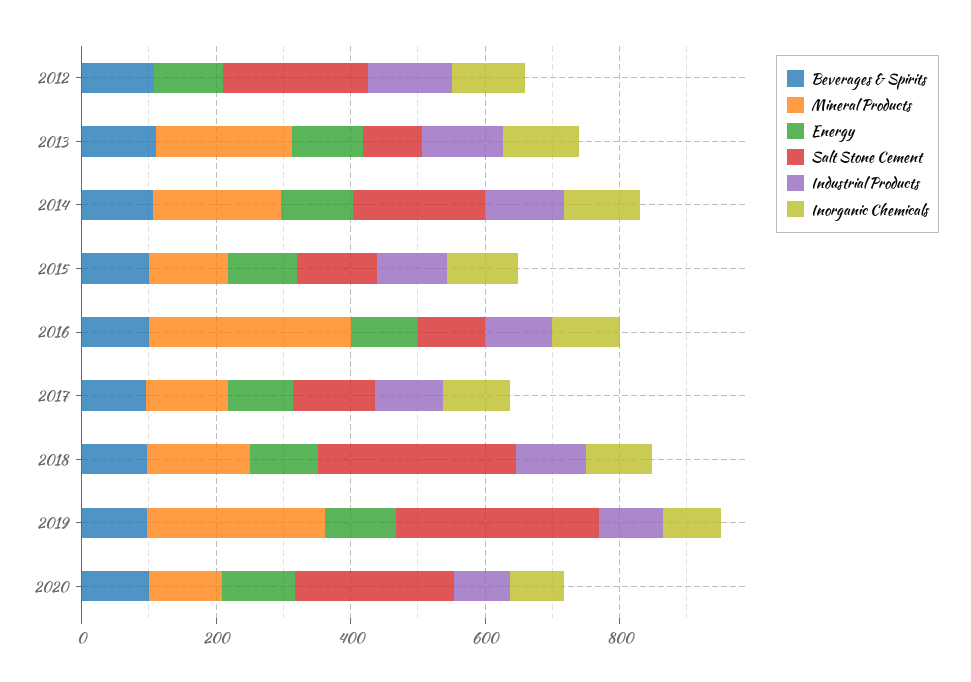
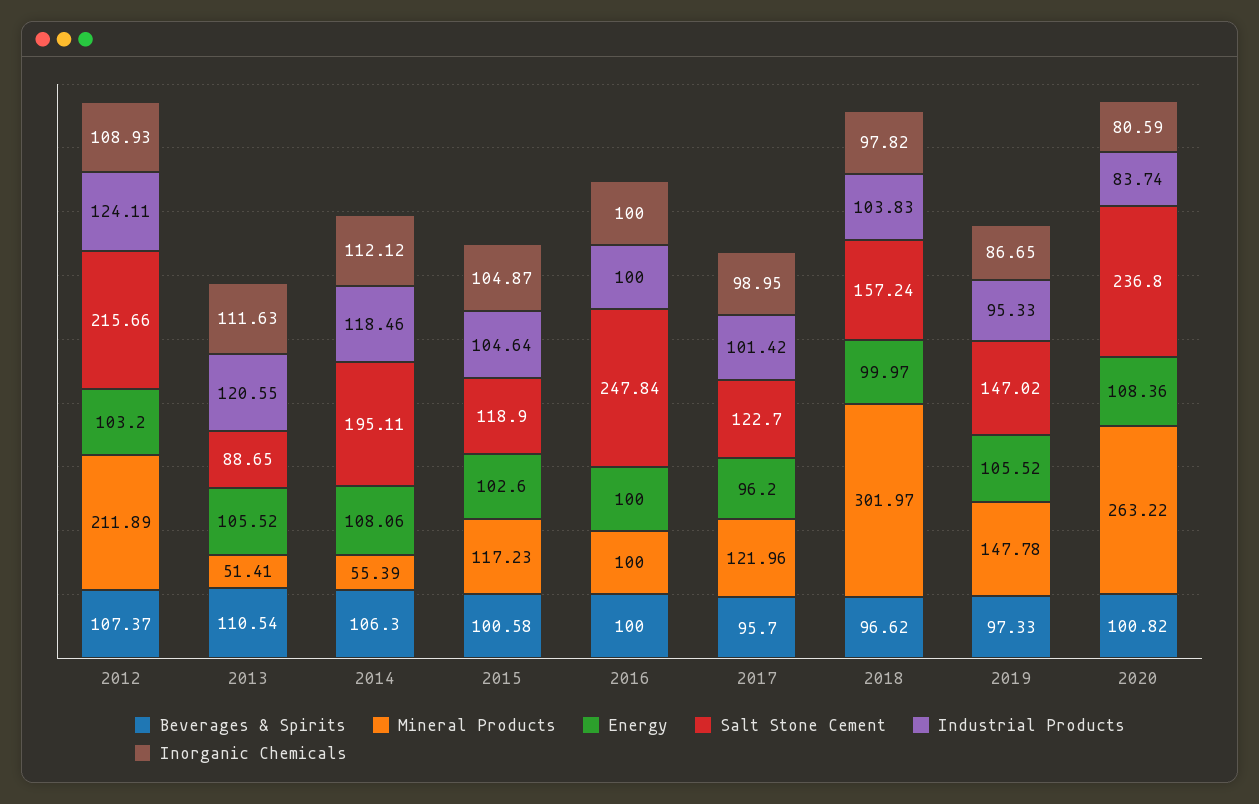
  {
    "Beverages & Spirits": {
      "2012": 107.37,
      "2013": 110.54,
      "2014": 106.3,
      "2015": 100.58,
      "2016": 100,
      "2017": 95.7,
      "2018": 96.62,
      "2019": 97.33,
      "2020": 100.82
    },
    "Mineral Products": {
-     "2012": 0,
+     "2012": 211.89,
-     "2013": 200,
+     "2013": 51.41,
-     "2014": 200,
+     "2014": 55.39,
      "2015": 117.23,
-     "2016": 300,
+     "2016": 100,
      "2017": 121.96,
-     "2018": 150,
+     "2018": 301.97,
-     "2019": 250,
+     "2019": 147.78,
-     "2020": 100
+     "2020": 263.22
    },
    "Energy": {
      "2012": 103.2,
      "2013": 105.52,
      "2014": 108.06,
      "2015": 102.6,
      "2016": 100,
      "2017": 96.2,
      "2018": 99.97,
      "2019": 105.52,
      "2020": 108.36
    },
    "Salt Stone Cement": {
      "2012": 215.66,
      "2013": 88.65,
      "2014": 195.11,
      "2015": 118.9,
-     "2016": 100,
+     "2016": 247.84,
      "2017": 122.7,
-     "2018": 300,
+     "2018": 157.24,
-     "2019": 300,
+     "2019": 147.02,
      "2020": 236.8
    },
    "Industrial Products": {
      "2012": 124.11,
      "2013": 120.55,
      "2014": 118.46,
      "2015": 104.64,
      "2016": 100,
      "2017": 101.42,
      "2018": 103.83,
      "2019": 95.33,
      "2020": 83.74
    },
    "Inorganic Chemicals": {
      "2012": 108.93,
      "2013": 111.63,
      "2014": 112.12,
      "2015": 104.87,
      "2016": 100,
      "2017": 98.95,
      "2018": 97.82,
      "2019": 86.65,
      "2020": 80.59
    }
  }

